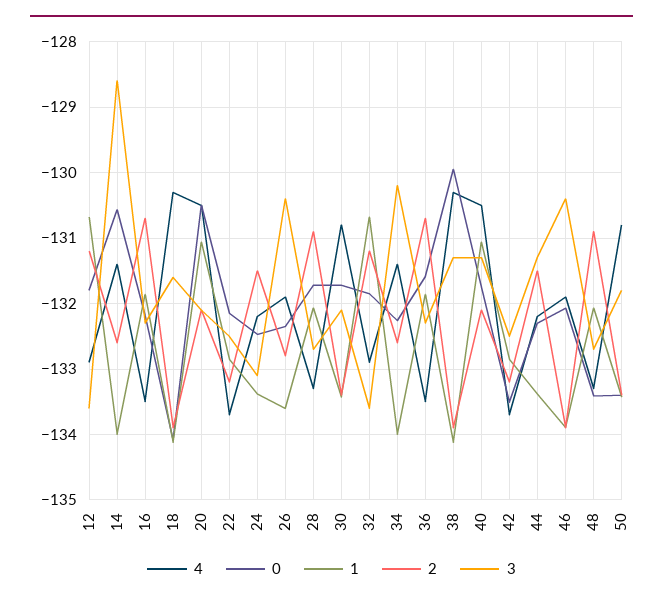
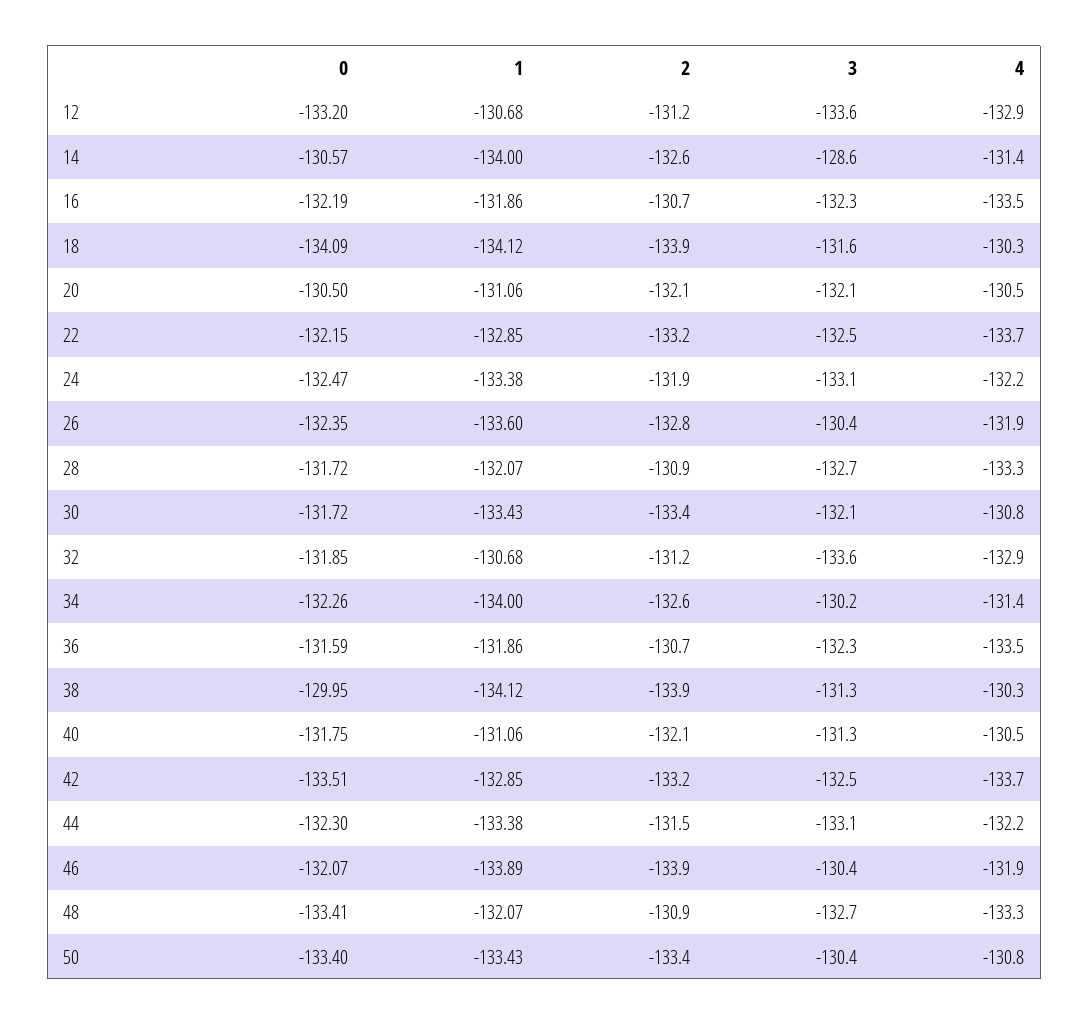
  {
    "4": {
      "12": -132.9,
      "14": -131.4,
      "16": -133.5,
      "18": -130.3,
      "20": -130.5,
      "22": -133.7,
      "24": -132.2,
      "26": -131.9,
      "28": -133.3,
      "30": -130.8,
      "32": -132.9,
      "34": -131.4,
      "36": -133.5,
      "38": -130.3,
      "40": -130.5,
      "42": -133.7,
      "44": -132.2,
      "46": -131.9,
      "48": -133.3,
      "50": -130.8
    },
    "0": {
-     "12": -131.8,
+     "12": -133.2,
      "14": -130.57,
      "16": -132.19,
      "18": -134.09,
      "20": -130.5,
      "22": -132.15,
      "24": -132.47,
      "26": -132.35,
      "28": -131.72,
      "30": -131.72,
      "32": -131.85,
      "34": -132.26,
      "36": -131.59,
      "38": -129.95,
      "40": -131.75,
      "42": -133.51,
      "44": -132.3,
      "46": -132.07,
      "48": -133.41,
      "50": -133.4
    },
    "1": {
      "12": -130.68,
      "14": -134,
      "16": -131.86,
      "18": -134.12,
      "20": -131.06,
      "22": -132.85,
      "24": -133.38,
      "26": -133.6,
      "28": -132.07,
      "30": -133.43,
      "32": -130.68,
      "34": -134,
      "36": -131.86,
      "38": -134.12,
      "40": -131.06,
      "42": -132.85,
      "44": -133.38,
      "46": -133.89,
      "48": -132.07,
      "50": -133.43
    },
    "2": {
      "12": -131.2,
      "14": -132.6,
      "16": -130.7,
      "18": -133.9,
      "20": -132.1,
      "22": -133.2,
-     "24": -131.5,
+     "24": -131.9,
      "26": -132.8,
      "28": -130.9,
      "30": -133.4,
      "32": -131.2,
      "34": -132.6,
      "36": -130.7,
      "38": -133.9,
      "40": -132.1,
      "42": -133.2,
      "44": -131.5,
      "46": -133.9,
      "48": -130.9,
      "50": -133.4
    },
    "3": {
      "12": -133.6,
      "14": -128.6,
      "16": -132.3,
      "18": -131.6,
      "20": -132.1,
      "22": -132.5,
      "24": -133.1,
      "26": -130.4,
      "28": -132.7,
      "30": -132.1,
      "32": -133.6,
      "34": -130.2,
      "36": -132.3,
      "38": -131.3,
      "40": -131.3,
      "42": -132.5,
-     "44": -131.3,
+     "44": -133.1,
      "46": -130.4,
      "48": -132.7,
-     "50": -131.8
+     "50": -130.4
    }
  }

